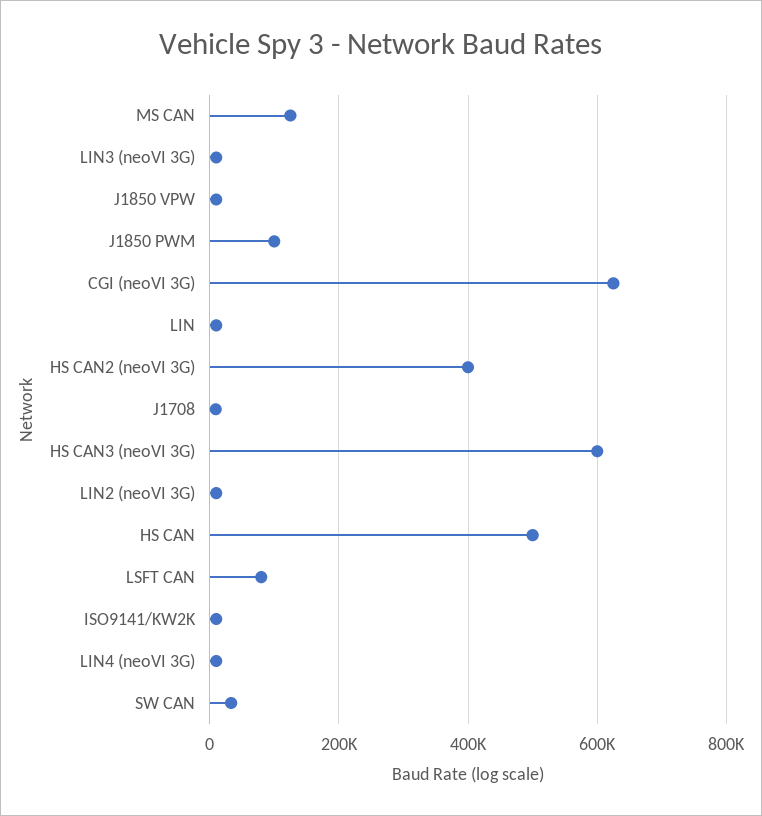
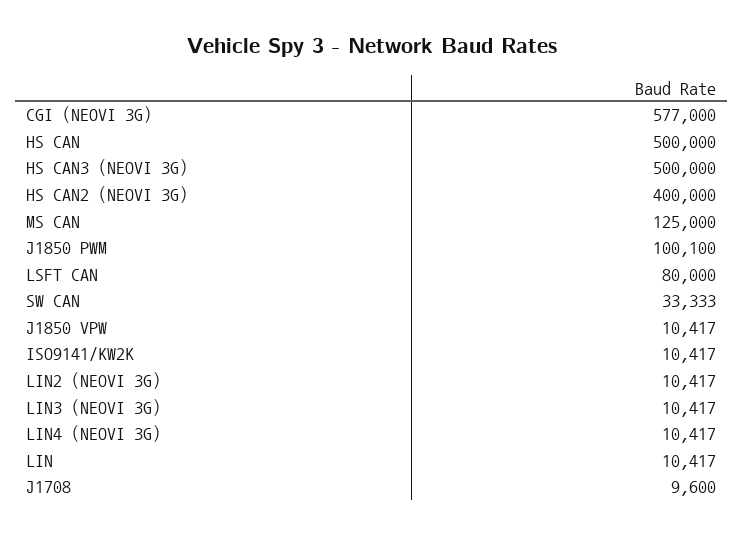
  {
    "MS CAN": 125000,
    "LIN3 (neoVI 3G)": 10417,
    "J1850 VPW": 10417,
    "J1850 PWM": 100100,
-   "CGI (neoVI 3G)": 620000,
+   "CGI (neoVI 3G)": 577000,
    "LIN": 10417,
    "HS CAN2 (neoVI 3G)": 400000,
    "J1708": 9600,
-   "HS CAN3 (neoVI 3G)": 600000,
+   "HS CAN3 (neoVI 3G)": 500000,
    "LIN2 (neoVI 3G)": 10417,
    "HS CAN": 500000,
    "LSFT CAN": 80000,
    "ISO9141/KW2K": 10417,
    "LIN4 (neoVI 3G)": 10417,
    "SW CAN": 33333
  }

